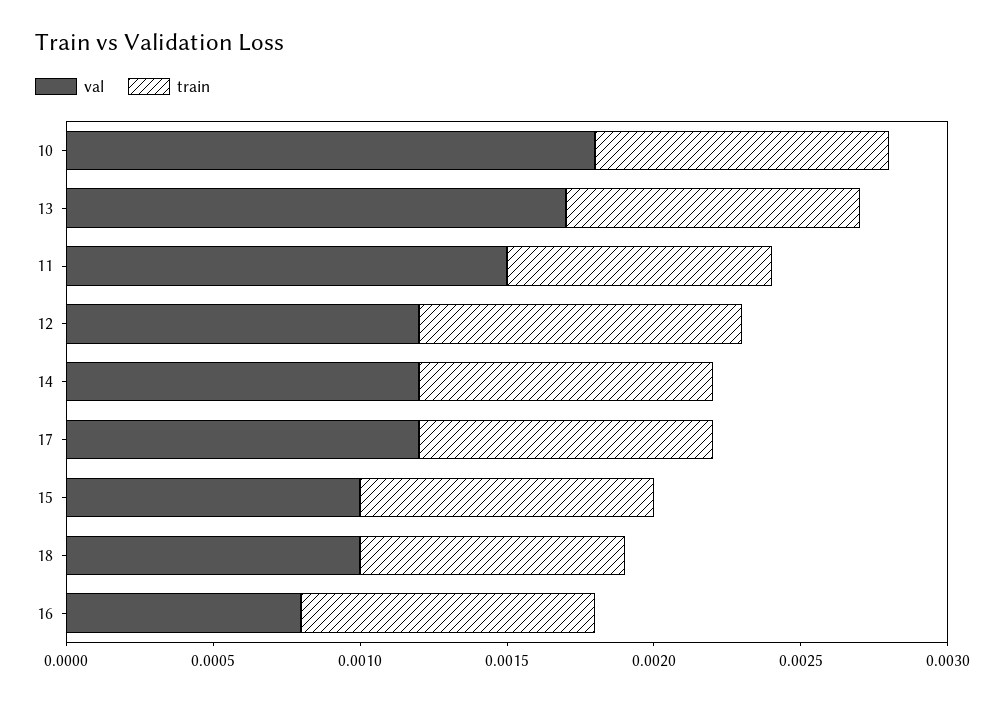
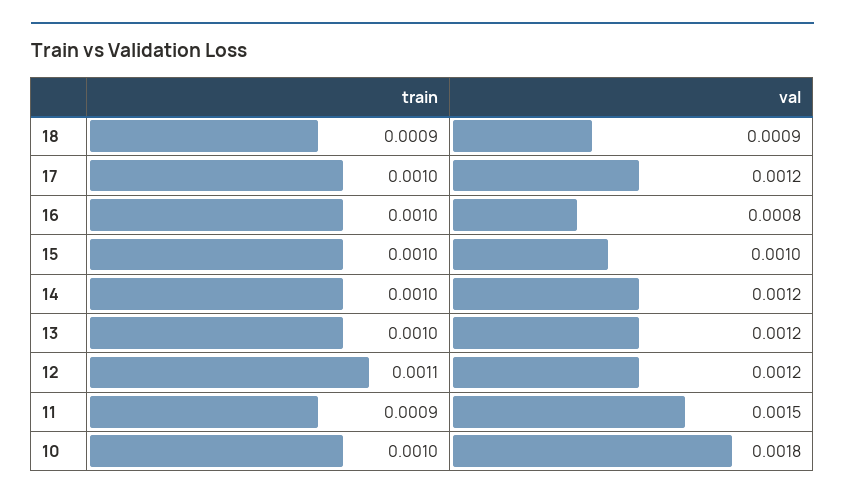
  {
    "val": {
      "10": 0.0018,
-     "13": 0.0017,
+     "13": 0.0012,
      "11": 0.0015,
      "12": 0.0012,
      "14": 0.0012,
      "17": 0.0012,
      "15": 0.001,
-     "18": 0.001,
+     "18": 0.0009,
      "16": 0.0008
    },
    "train": {
      "10": 0.001,
      "13": 0.001,
      "11": 0.0009,
      "12": 0.0011,
      "14": 0.001,
      "17": 0.001,
      "15": 0.001,
      "18": 0.0009,
      "16": 0.001
    }
  }

